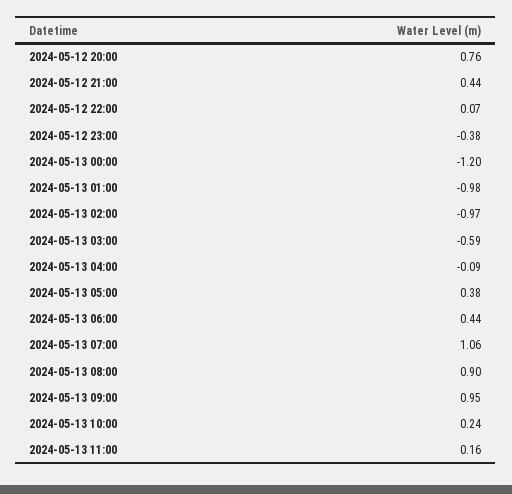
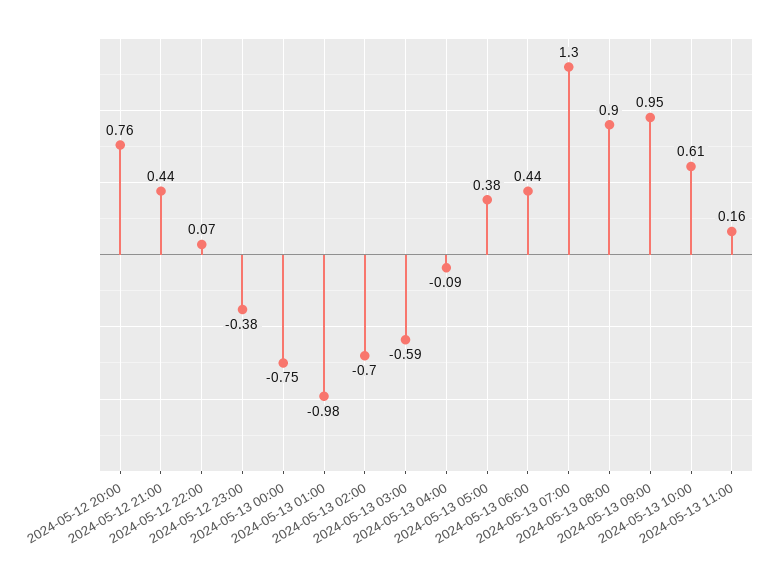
  {
    "2024-05-12 20:00": 0.76,
    "2024-05-12 21:00": 0.44,
    "2024-05-12 22:00": 0.07,
    "2024-05-12 23:00": -0.38,
-   "2024-05-13 00:00": -1.2,
+   "2024-05-13 00:00": -0.75,
    "2024-05-13 01:00": -0.98,
-   "2024-05-13 02:00": -0.97,
+   "2024-05-13 02:00": -0.7,
    "2024-05-13 03:00": -0.59,
    "2024-05-13 04:00": -0.09,
    "2024-05-13 05:00": 0.38,
    "2024-05-13 06:00": 0.44,
-   "2024-05-13 07:00": 1.06,
+   "2024-05-13 07:00": 1.3,
    "2024-05-13 08:00": 0.9,
    "2024-05-13 09:00": 0.95,
-   "2024-05-13 10:00": 0.24,
+   "2024-05-13 10:00": 0.61,
    "2024-05-13 11:00": 0.16
  }

